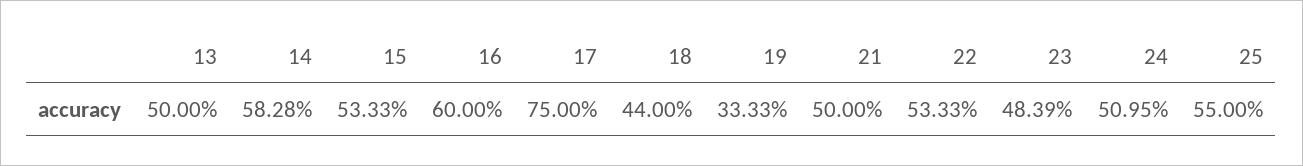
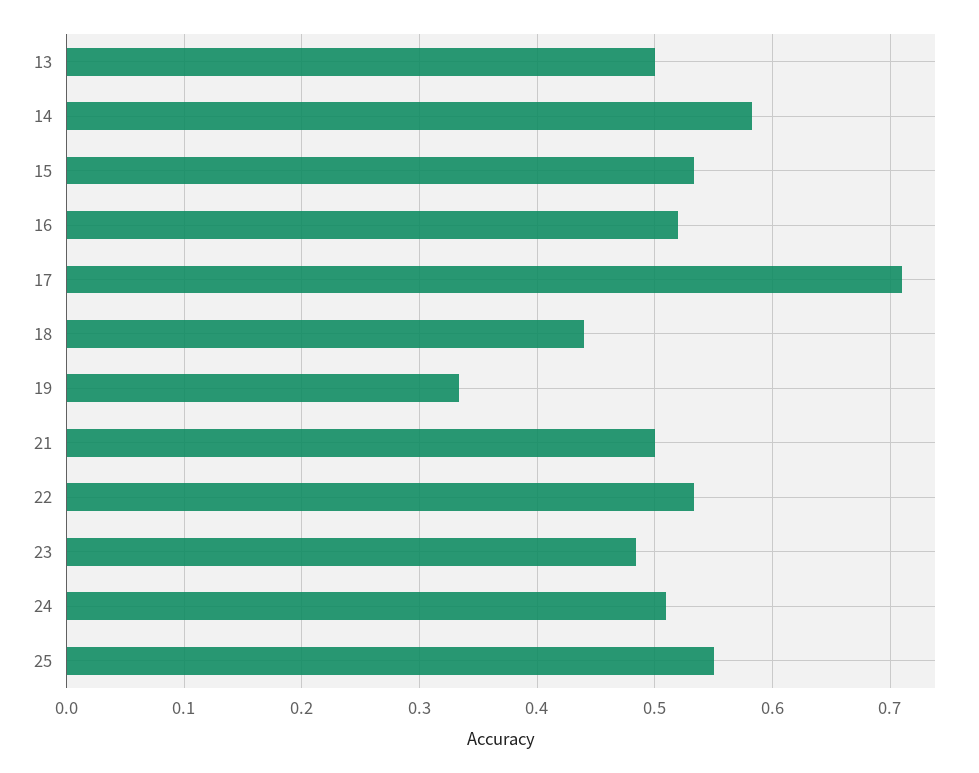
  {
    "13": 0.5,
    "14": 0.5828,
    "15": 0.5333,
-   "16": 0.6,
+   "16": 0.52,
-   "17": 0.75,
+   "17": 0.71,
    "18": 0.44,
    "19": 0.3333,
    "21": 0.5,
    "22": 0.5333,
    "23": 0.4839,
    "24": 0.5095,
    "25": 0.55
  }

